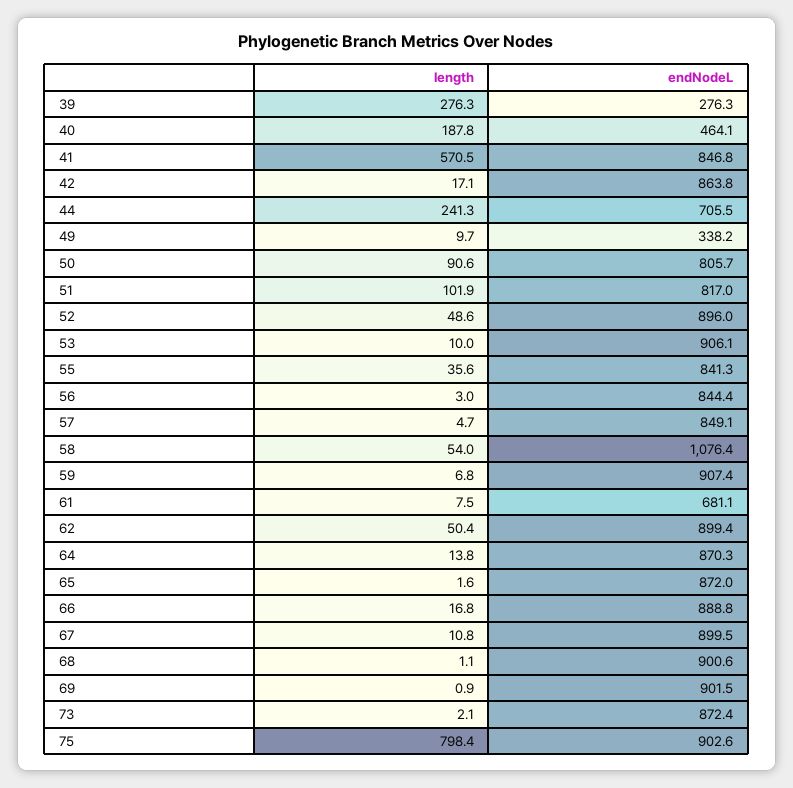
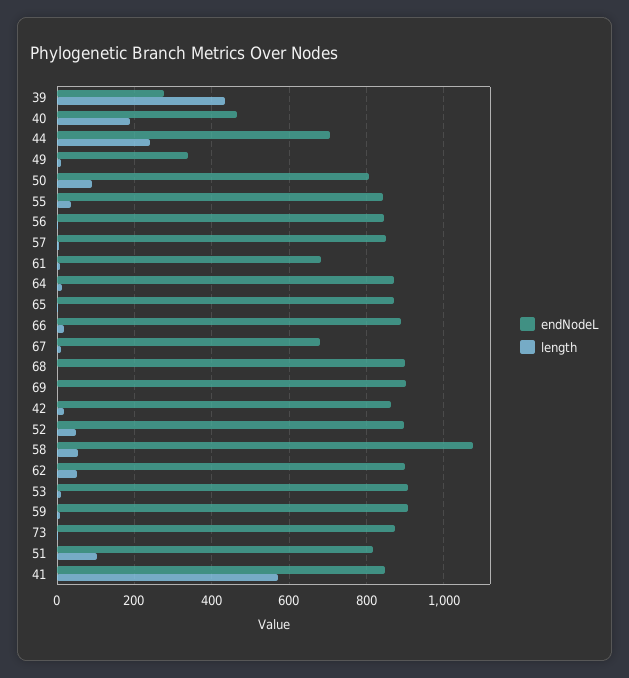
  {
    "length": {
-     "39": 276.3,
+     "39": 440,
      "40": 187.8,
      "41": 570.5,
      "42": 17.1,
      "44": 241.3,
      "49": 9.7,
      "50": 90.6,
      "51": 101.9,
      "52": 48.6,
      "53": 10,
      "55": 35.6,
      "56": 3,
      "57": 4.7,
      "58": 54,
      "59": 6.8,
      "61": 7.5,
      "62": 50.4,
      "64": 13.8,
      "65": 1.6,
      "66": 16.8,
      "67": 10.8,
      "68": 1.1,
      "69": 0.9,
-     "73": 2.1,
+     "73": 2.1
-     "75": 798.4
    },
    "endNodeL": {
      "39": 276.3,
      "40": 464.1,
      "41": 846.8,
      "42": 863.8,
      "44": 705.5,
      "49": 338.2,
      "50": 805.7,
      "51": 817,
      "52": 896,
      "53": 906.1,
      "55": 841.3,
      "56": 844.4,
      "57": 849.1,
      "58": 1076.4,
      "59": 907.4,
      "61": 681.1,
      "62": 899.4,
      "64": 870.3,
      "65": 872,
      "66": 888.8,
-     "67": 899.5,
+     "67": 680,
      "68": 900.6,
      "69": 901.5,
-     "73": 872.4,
+     "73": 872.4
-     "75": 902.6
    }
  }

